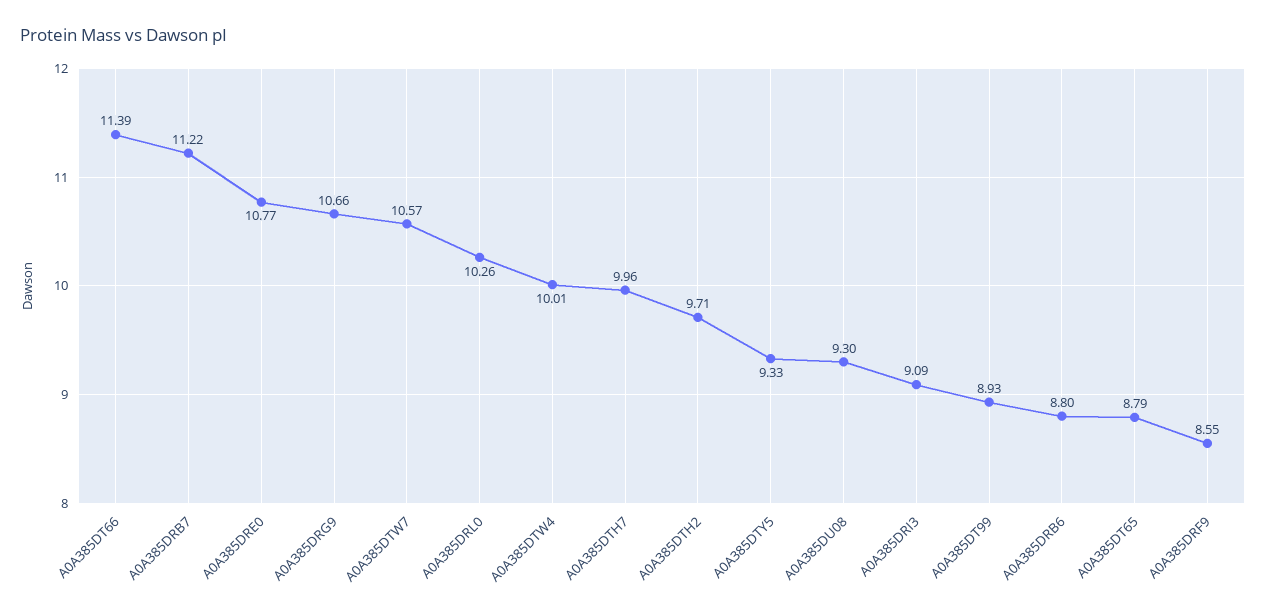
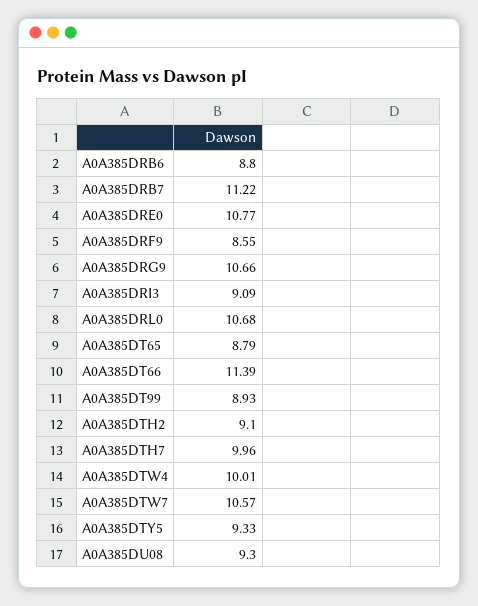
  {
    "A0A385DT66": 11.39,
    "A0A385DRB7": 11.22,
    "A0A385DRE0": 10.77,
    "A0A385DRG9": 10.66,
    "A0A385DTW7": 10.57,
-   "A0A385DRL0": 10.26,
+   "A0A385DRL0": 10.68,
    "A0A385DTW4": 10.01,
    "A0A385DTH7": 9.96,
-   "A0A385DTH2": 9.71,
+   "A0A385DTH2": 9.1,
    "A0A385DTY5": 9.33,
    "A0A385DU08": 9.3,
    "A0A385DRI3": 9.09,
    "A0A385DT99": 8.93,
    "A0A385DRB6": 8.8,
    "A0A385DT65": 8.79,
    "A0A385DRF9": 8.55
  }

